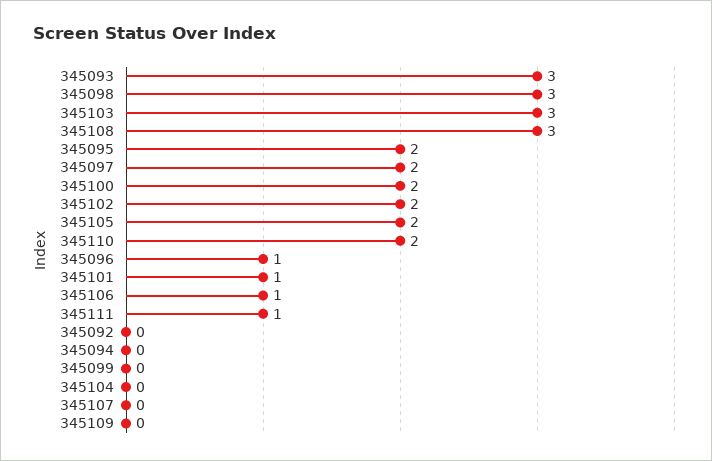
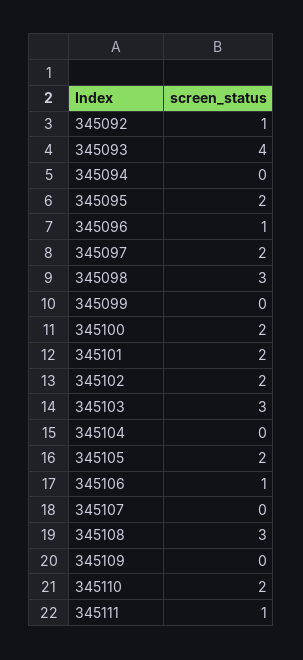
  {
-   "345093": 3,
+   "345093": 4,
    "345098": 3,
    "345103": 3,
    "345108": 3,
    "345095": 2,
    "345097": 2,
    "345100": 2,
    "345102": 2,
    "345105": 2,
    "345110": 2,
    "345096": 1,
-   "345101": 1,
+   "345101": 2,
    "345106": 1,
    "345111": 1,
-   "345092": 0,
+   "345092": 1,
    "345094": 0,
    "345099": 0,
    "345104": 0,
    "345107": 0,
    "345109": 0
  }

